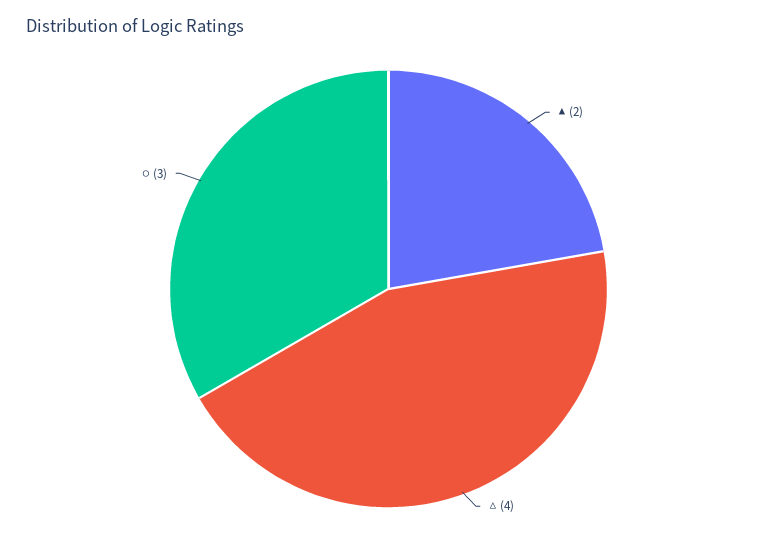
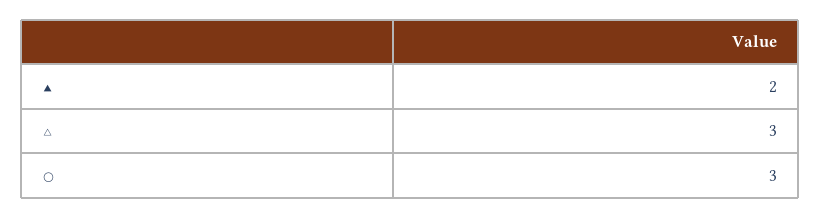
  {
    "▲": 2,
-   "△": 4,
+   "△": 3,
    "○": 3
  }

